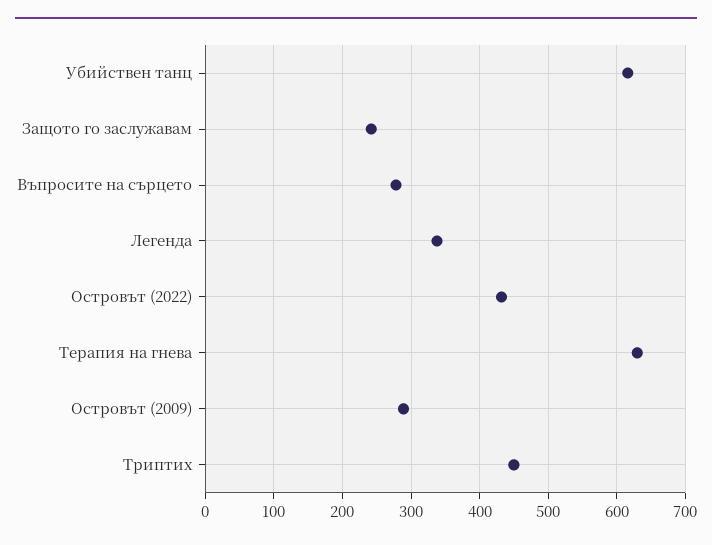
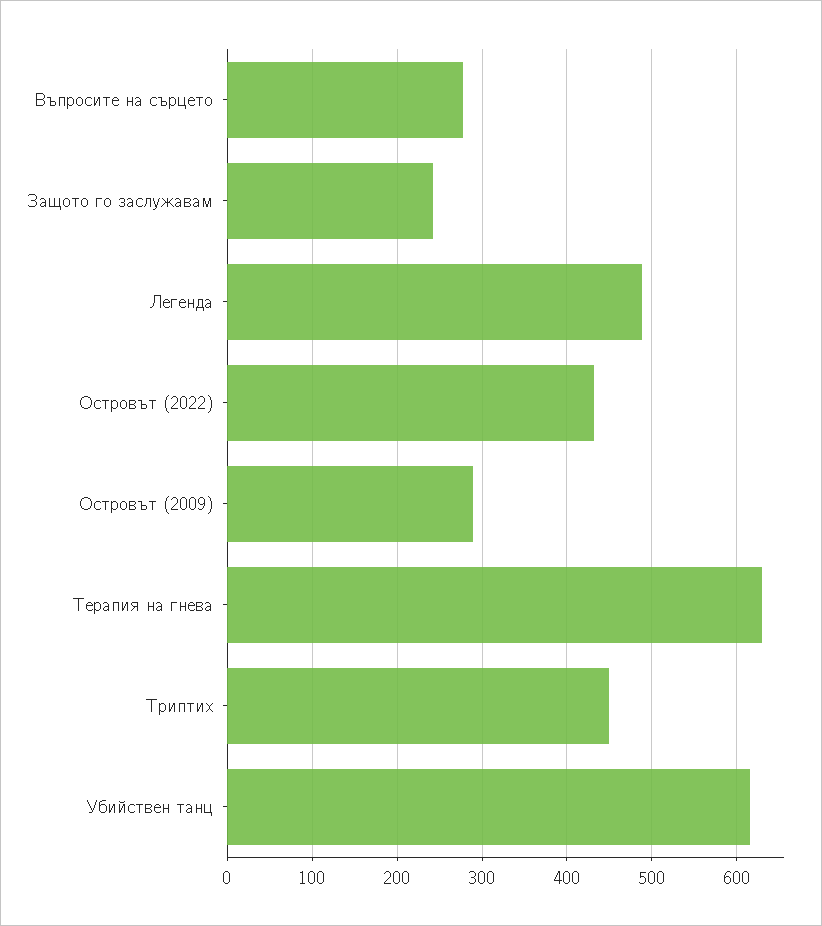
  {
    "Убийствен танц": 620,
    "Защото го заслужавам": 240,
    "Въпросите на сърцето": 280,
-   "Легенда": 340,
+   "Легенда": 490,
    "Островът (2022)": 430,
    "Терапия на гнева": 630,
    "Островът (2009)": 290,
    "Триптих": 450
  }

